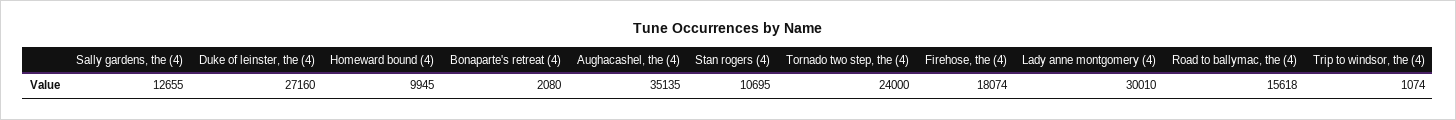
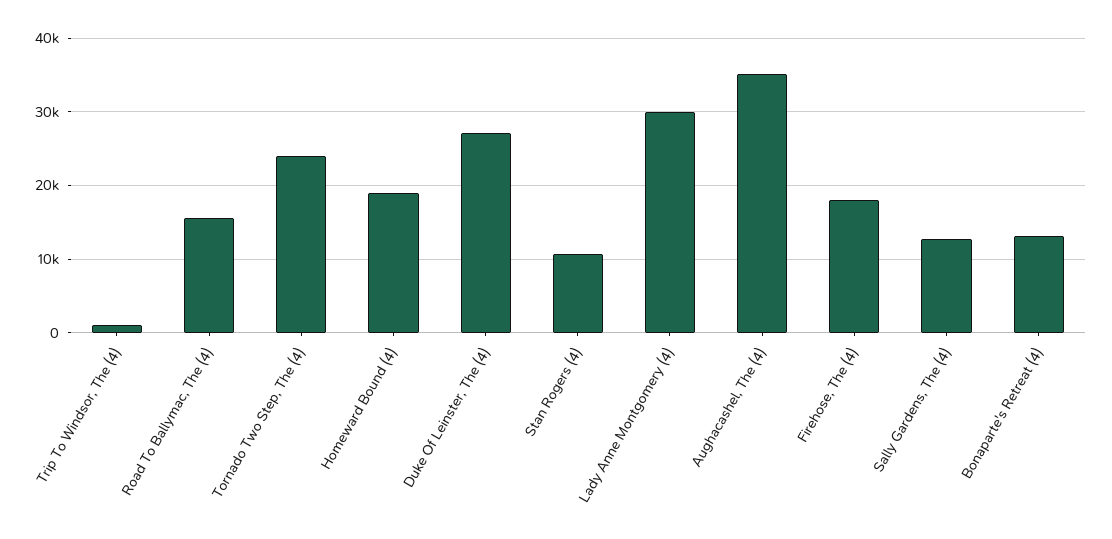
  {
    "Sally gardens, the (4)": 12655,
    "Duke of leinster, the (4)": 27160,
-   "Homeward bound (4)": 9945,
+   "Homeward bound (4)": 19000,
-   "Bonaparte's retreat (4)": 2080,
+   "Bonaparte's retreat (4)": 13000,
    "Aughacashel, the (4)": 35135,
    "Stan rogers (4)": 10695,
    "Tornado two step, the (4)": 24000,
    "Firehose, the (4)": 18074,
    "Lady anne montgomery (4)": 30010,
    "Road to ballymac, the (4)": 15618,
    "Trip to windsor, the (4)": 1074
  }

